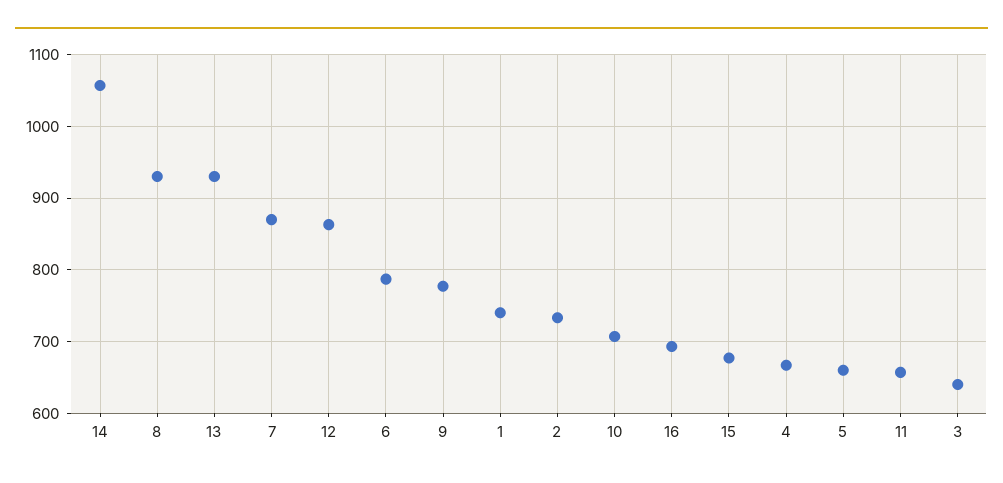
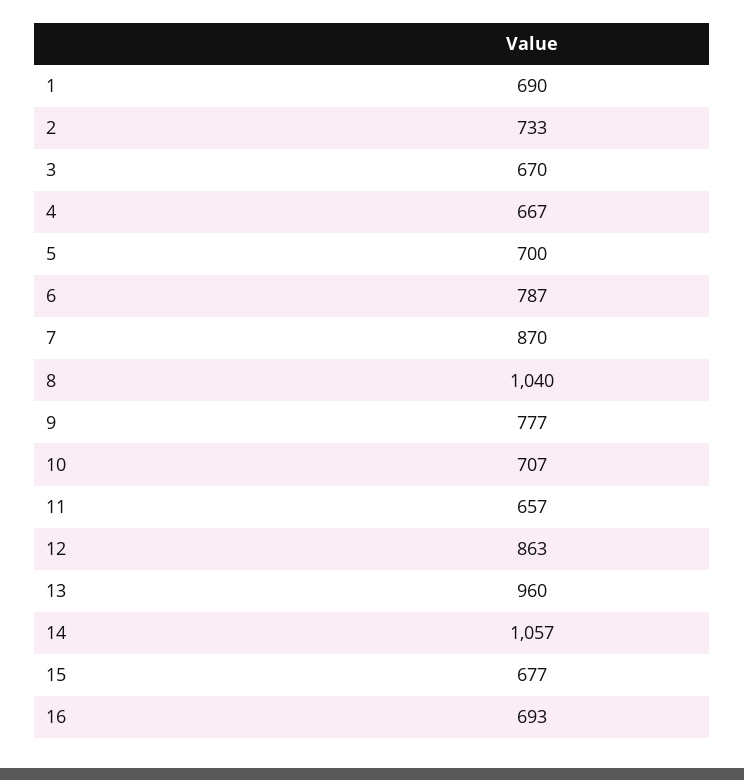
  {
    "14": 1057,
-   "8": 930,
+   "8": 1040,
-   "13": 930,
+   "13": 960,
    "7": 870,
    "12": 863,
    "6": 787,
    "9": 777,
-   "1": 740,
+   "1": 690,
    "2": 733,
    "10": 707,
    "16": 693,
    "15": 677,
    "4": 667,
-   "5": 660,
+   "5": 700,
    "11": 657,
-   "3": 640
+   "3": 670
  }

